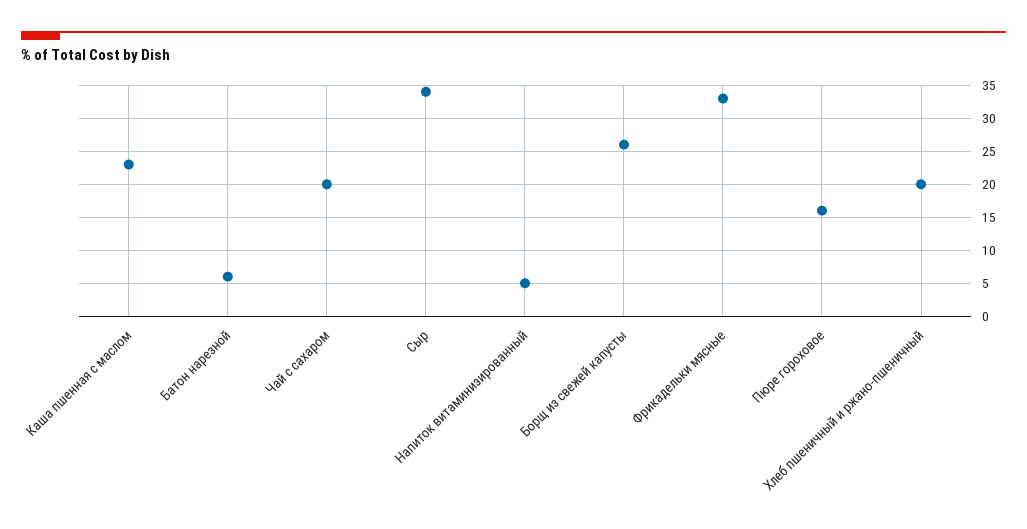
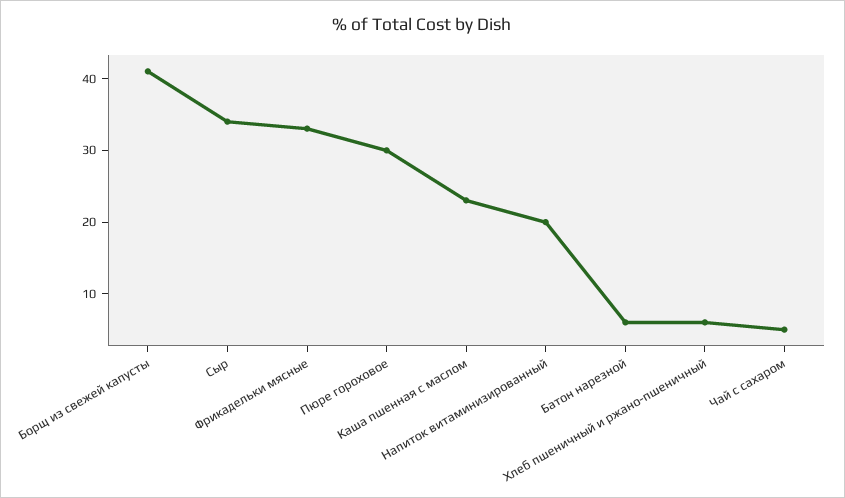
  {
    "Каша пшенная с маслом": 23,
    "Батон нарезной": 6,
-   "Чай с сахаром": 20,
+   "Чай с сахаром": 5,
    "Сыр": 34,
-   "Напиток витаминизированный": 5,
+   "Напиток витаминизированный": 20,
-   "Борщ из свежей капусты": 26,
+   "Борщ из свежей капусты": 40,
    "Фрикадельки мясные": 33,
-   "Пюре гороховое": 16,
+   "Пюре гороховое": 30,
-   "Хлеб пшеничный и ржано-пшеничный": 20
+   "Хлеб пшеничный и ржано-пшеничный": 5
  }

